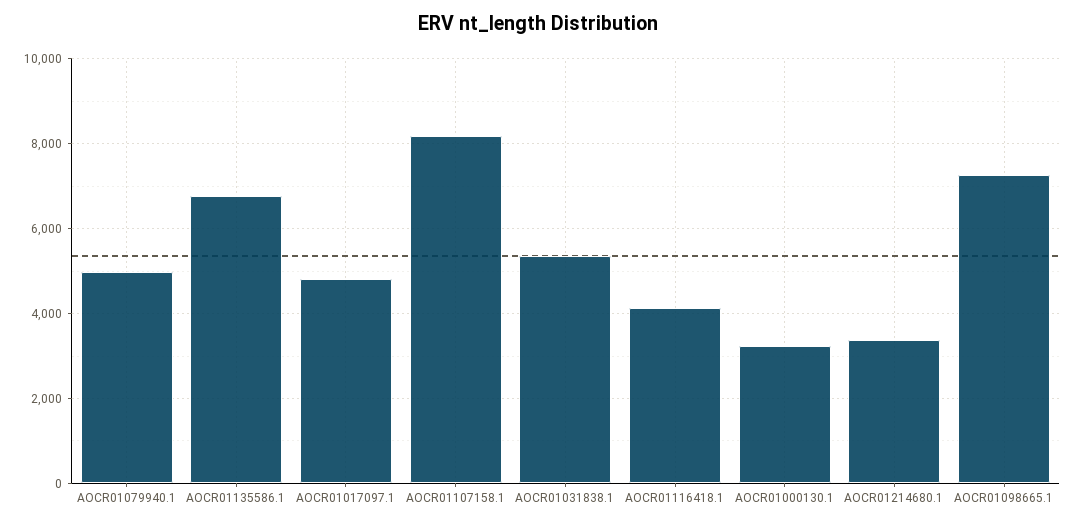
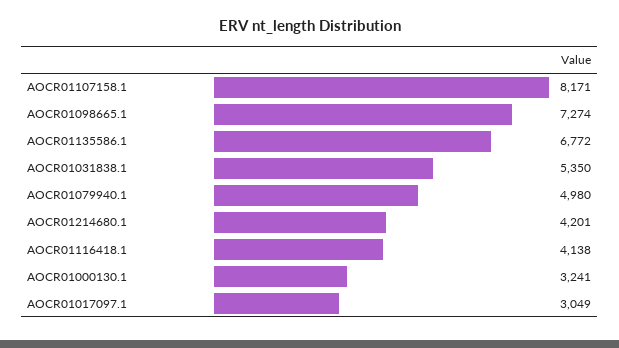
  {
    "AOCR01079940.1": 4980,
    "AOCR01135586.1": 6772,
-   "AOCR01017097.1": 4800,
+   "AOCR01017097.1": 3049,
    "AOCR01107158.1": 8171,
    "AOCR01031838.1": 5350,
    "AOCR01116418.1": 4138,
    "AOCR01000130.1": 3241,
-   "AOCR01214680.1": 3400,
+   "AOCR01214680.1": 4201,
    "AOCR01098665.1": 7274
  }

